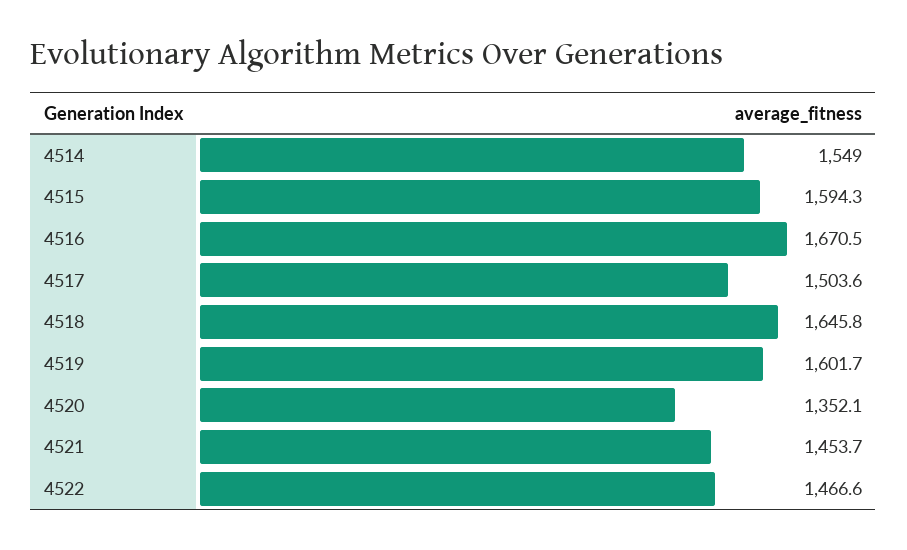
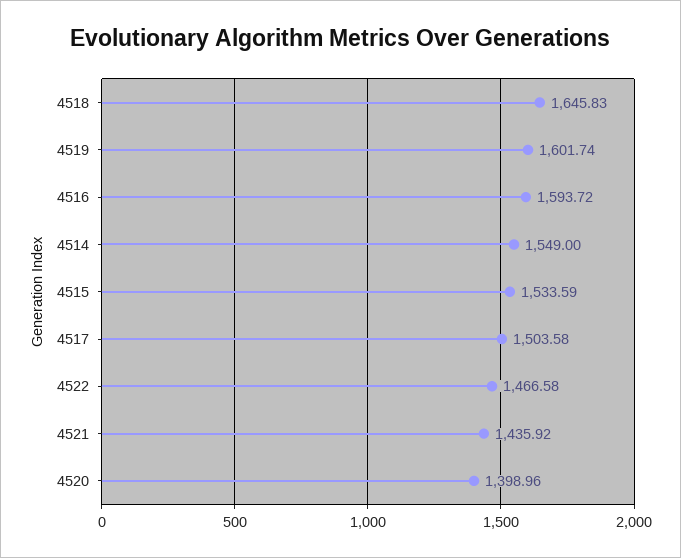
  {
    "4514": 1549,
-   "4515": 1594.3,
+   "4515": 1533.59,
-   "4516": 1670.5,
+   "4516": 1593.72,
    "4517": 1503.58,
    "4518": 1645.83,
    "4519": 1601.74,
-   "4520": 1352.1,
+   "4520": 1398.96,
-   "4521": 1453.7,
+   "4521": 1435.92,
    "4522": 1466.58
  }

